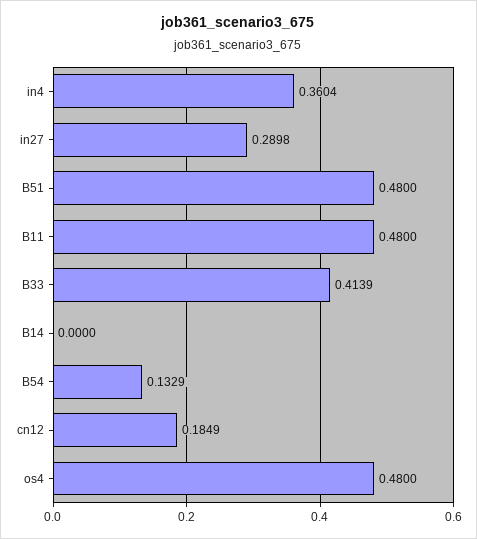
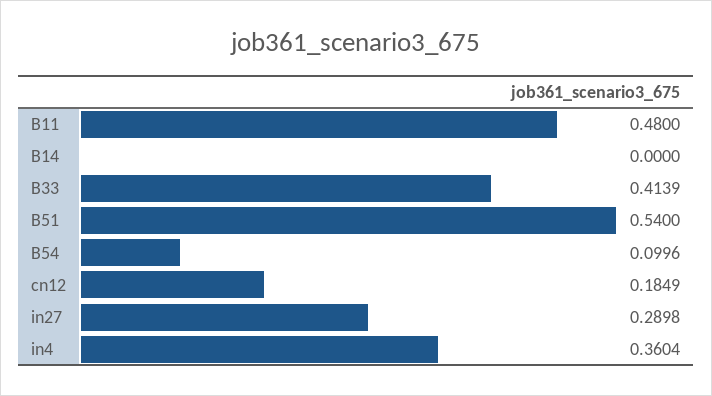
  {
    "in4": 0.3604,
    "in27": 0.2898,
-   "B51": 0.48,
+   "B51": 0.54,
    "B11": 0.48,
    "B33": 0.4139,
    "B14": 0,
-   "B54": 0.1329,
+   "B54": 0.0996,
-   "cn12": 0.1849,
+   "cn12": 0.1849
-   "os4": 0.48
  }

